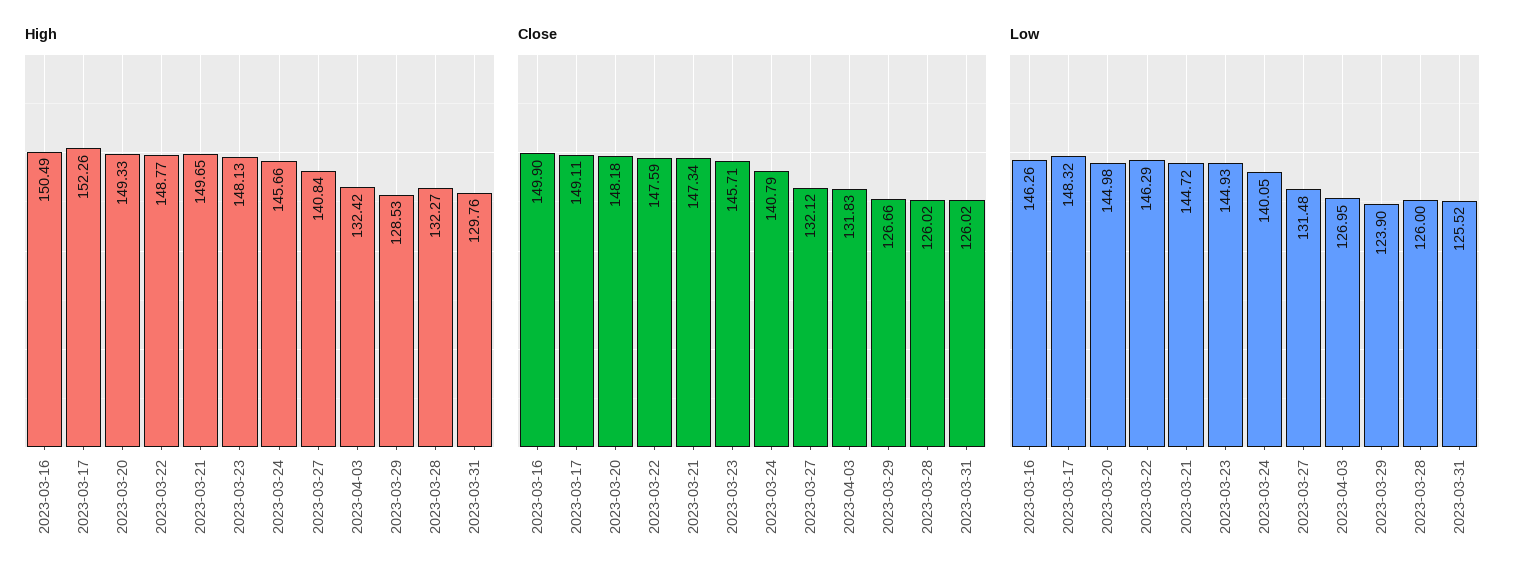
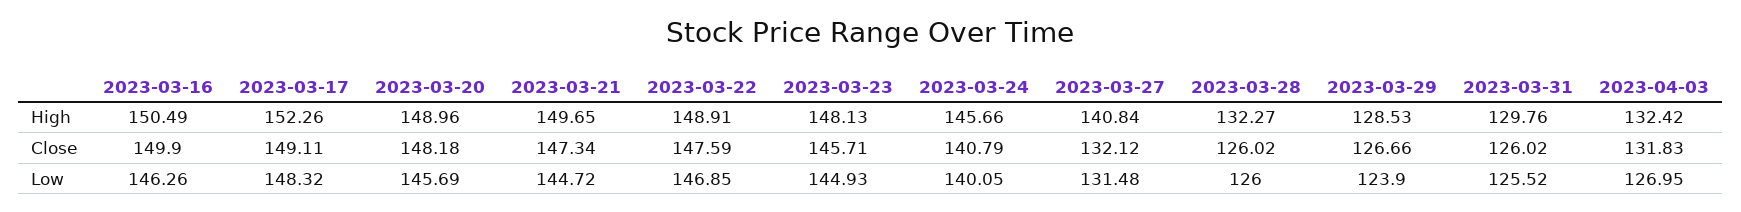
  {
    "High": {
      "2023-03-16": 150.49,
      "2023-03-17": 152.26,
-     "2023-03-20": 149.33,
+     "2023-03-20": 148.96,
-     "2023-03-22": 148.77,
+     "2023-03-22": 148.91,
      "2023-03-21": 149.65,
      "2023-03-23": 148.13,
      "2023-03-24": 145.66,
      "2023-03-27": 140.84,
      "2023-04-03": 132.42,
      "2023-03-29": 128.53,
      "2023-03-28": 132.27,
      "2023-03-31": 129.76
    },
    "Close": {
      "2023-03-16": 149.9,
      "2023-03-17": 149.11,
      "2023-03-20": 148.18,
      "2023-03-22": 147.59,
      "2023-03-21": 147.34,
      "2023-03-23": 145.71,
      "2023-03-24": 140.79,
      "2023-03-27": 132.12,
      "2023-04-03": 131.83,
      "2023-03-29": 126.66,
      "2023-03-28": 126.02,
      "2023-03-31": 126.02
    },
    "Low": {
      "2023-03-16": 146.26,
      "2023-03-17": 148.32,
-     "2023-03-20": 144.98,
+     "2023-03-20": 145.69,
-     "2023-03-22": 146.29,
+     "2023-03-22": 146.85,
      "2023-03-21": 144.72,
      "2023-03-23": 144.93,
      "2023-03-24": 140.05,
      "2023-03-27": 131.48,
      "2023-04-03": 126.95,
      "2023-03-29": 123.9,
      "2023-03-28": 126,
      "2023-03-31": 125.52
    }
  }

